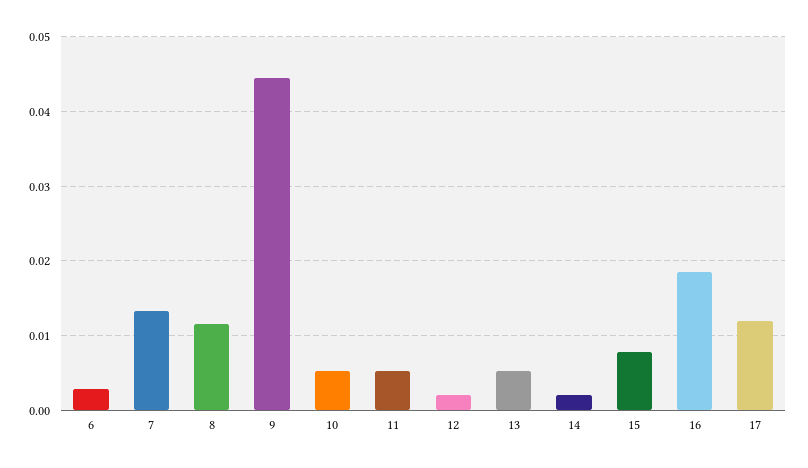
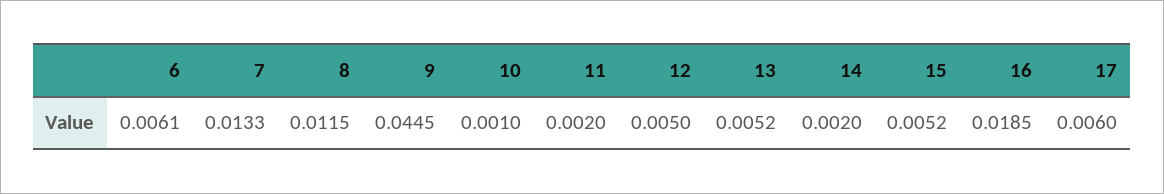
  {
-   "6": 0.003,
+   "6": 0.0061,
    "7": 0.0133,
    "8": 0.0115,
    "9": 0.0445,
-   "10": 0.005,
+   "10": 0.001,
-   "11": 0.005,
+   "11": 0.002,
-   "12": 0.002,
+   "12": 0.005,
    "13": 0.0052,
    "14": 0.002,
-   "15": 0.008,
+   "15": 0.0052,
    "16": 0.0185,
-   "17": 0.012
+   "17": 0.006
  }

